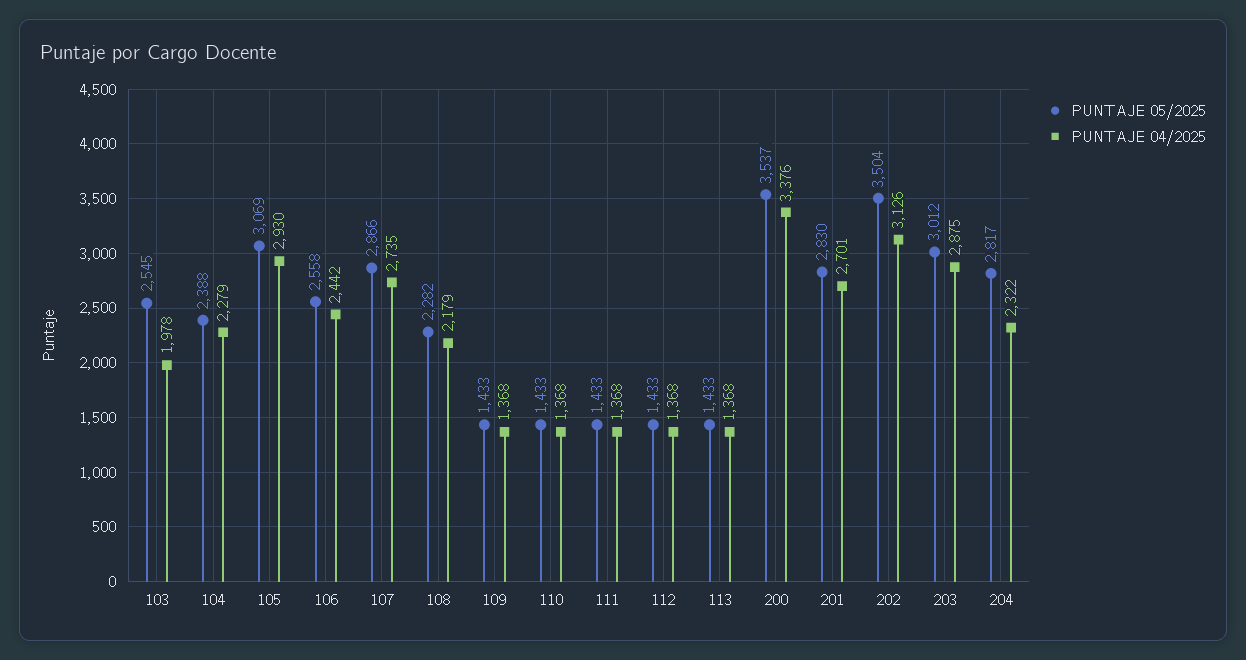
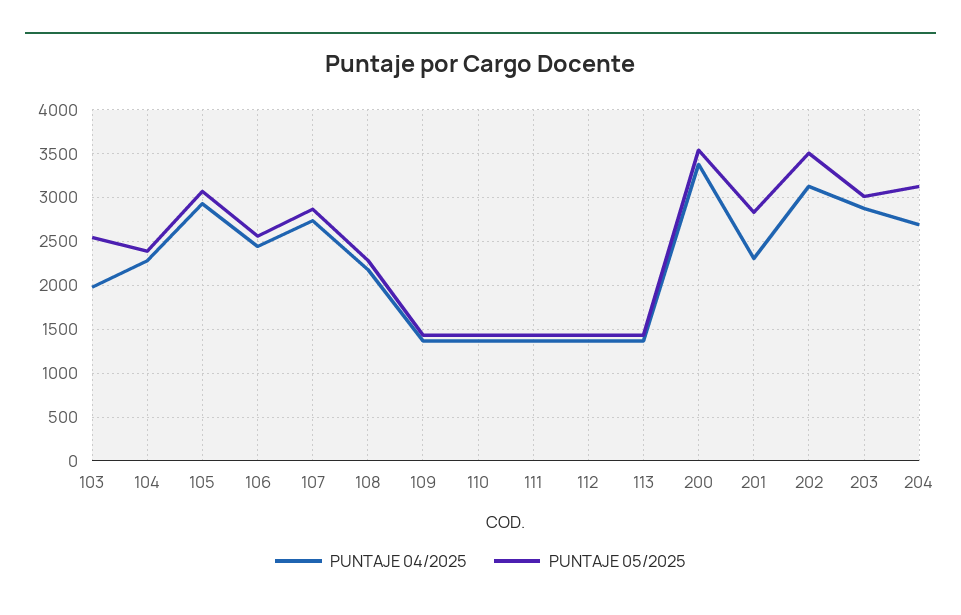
  {
    "PUNTAJE 05/2025": {
      "103": 2545,
      "104": 2388,
      "105": 3069,
      "106": 2558,
      "107": 2866,
      "108": 2282,
      "109": 1433,
      "110": 1433,
      "111": 1433,
      "112": 1433,
      "113": 1433,
      "200": 3537,
      "201": 2830,
      "202": 3504,
      "203": 3012,
-     "204": 2817
+     "204": 3100
    },
    "PUNTAJE 04/2025": {
      "103": 1978,
      "104": 2279,
      "105": 2930,
      "106": 2442,
      "107": 2735,
      "108": 2179,
      "109": 1368,
      "110": 1368,
      "111": 1368,
      "112": 1368,
      "113": 1368,
      "200": 3376,
-     "201": 2701,
+     "201": 2300,
      "202": 3126,
      "203": 2875,
-     "204": 2322
+     "204": 2700
    }
  }

